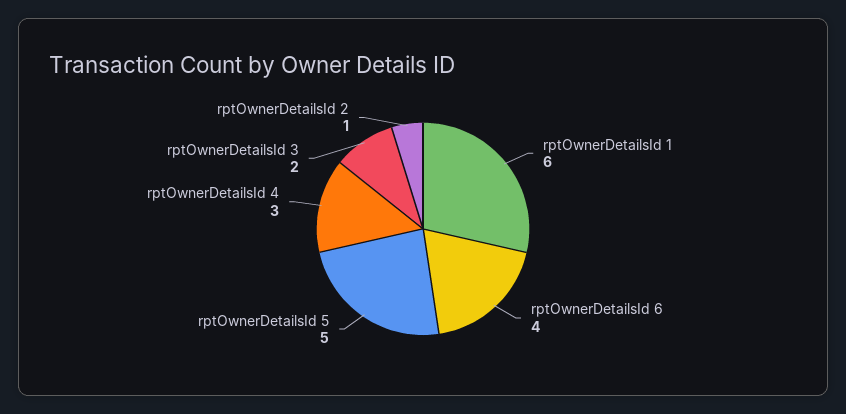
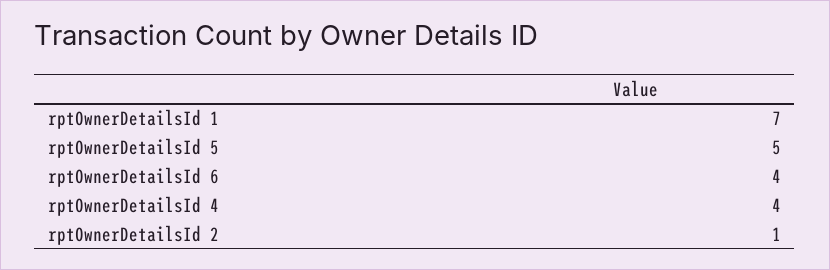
  {
-   "rptOwnerDetailsId 1": 6,
+   "rptOwnerDetailsId 1": 7,
    "rptOwnerDetailsId 6": 4,
    "rptOwnerDetailsId 5": 5,
-   "rptOwnerDetailsId 4": 3,
+   "rptOwnerDetailsId 4": 4,
-   "rptOwnerDetailsId 3": 2,
    "rptOwnerDetailsId 2": 1
  }

